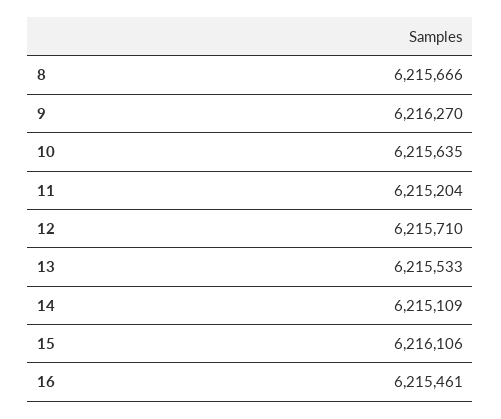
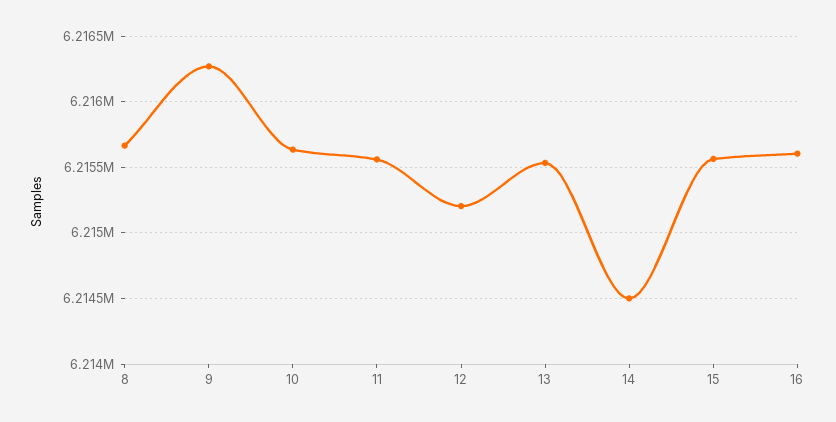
  {
    "8": 6215666,
    "9": 6216270,
    "10": 6215635,
-   "11": 6215204,
+   "11": 6215550,
-   "12": 6215710,
+   "12": 6215200,
    "13": 6215533,
-   "14": 6215109,
+   "14": 6214500,
-   "15": 6216106,
+   "15": 6215550,
-   "16": 6215461
+   "16": 6215600
  }

